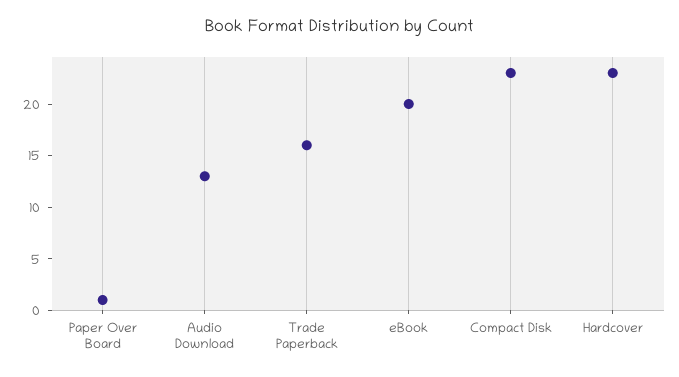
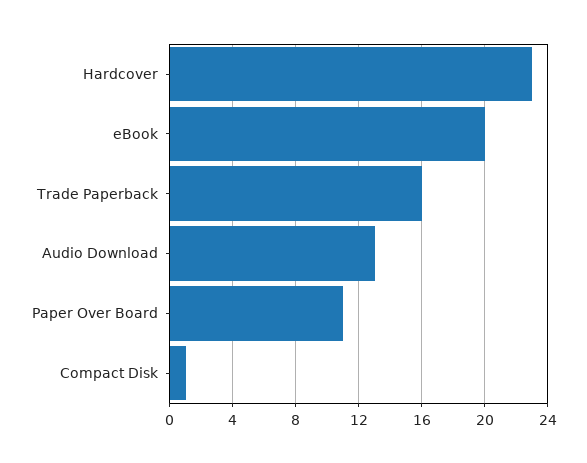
  {
-   "Paper Over Board": 1,
+   "Paper Over Board": 11,
    "Audio Download": 13,
    "Trade Paperback": 16,
    "eBook": 20,
-   "Compact Disk": 23,
+   "Compact Disk": 1,
    "Hardcover": 23
  }

